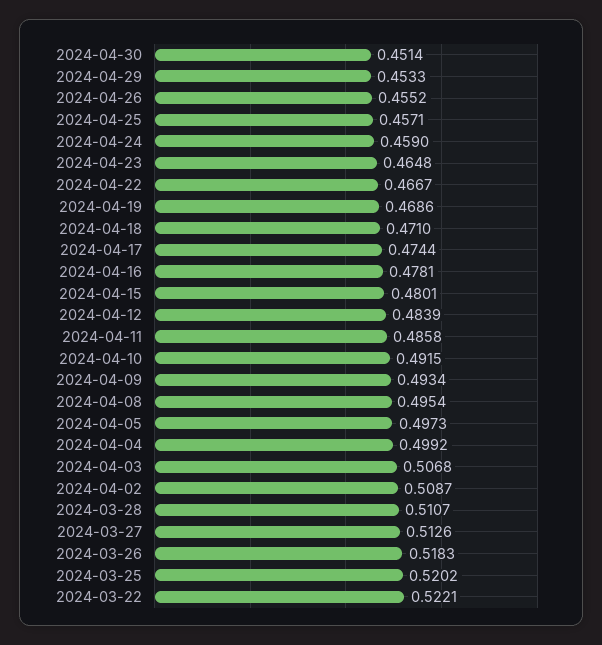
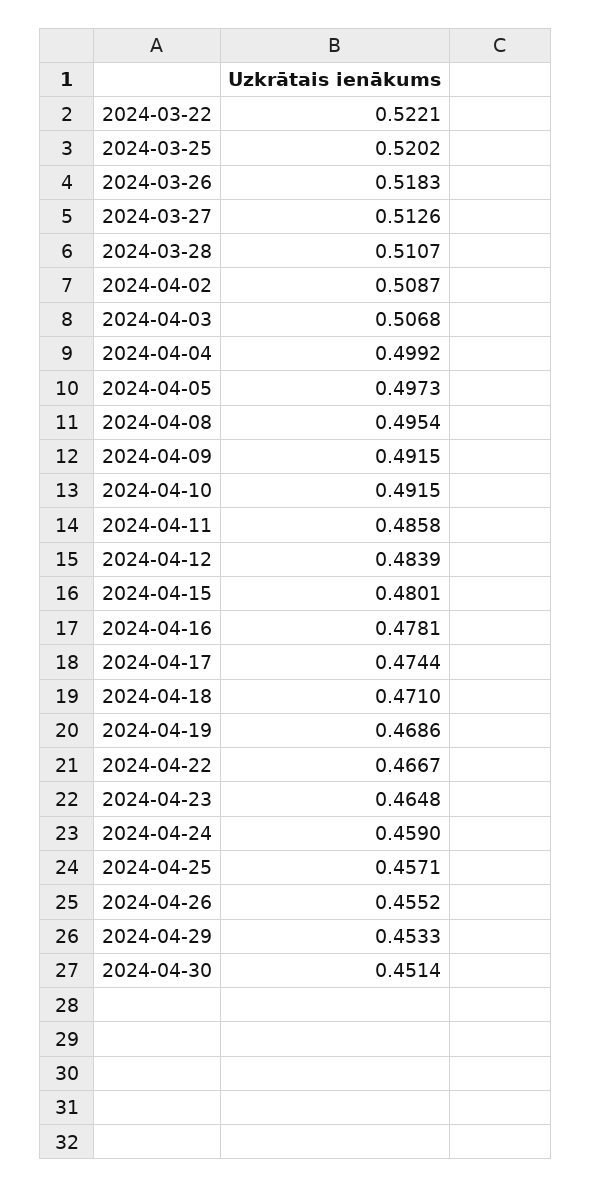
  {
    "2024-04-30": 0.4514,
    "2024-04-29": 0.4533,
    "2024-04-26": 0.4552,
    "2024-04-25": 0.4571,
    "2024-04-24": 0.459,
    "2024-04-23": 0.4648,
    "2024-04-22": 0.4667,
    "2024-04-19": 0.4686,
    "2024-04-18": 0.471,
    "2024-04-17": 0.4744,
    "2024-04-16": 0.4781,
    "2024-04-15": 0.4801,
    "2024-04-12": 0.4839,
    "2024-04-11": 0.4858,
    "2024-04-10": 0.4915,
-   "2024-04-09": 0.4934,
+   "2024-04-09": 0.4915,
    "2024-04-08": 0.4954,
    "2024-04-05": 0.4973,
    "2024-04-04": 0.4992,
    "2024-04-03": 0.5068,
    "2024-04-02": 0.5087,
    "2024-03-28": 0.5107,
    "2024-03-27": 0.5126,
    "2024-03-26": 0.5183,
    "2024-03-25": 0.5202,
    "2024-03-22": 0.5221
  }

